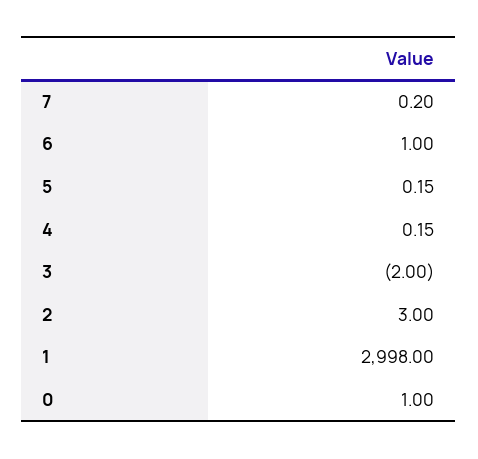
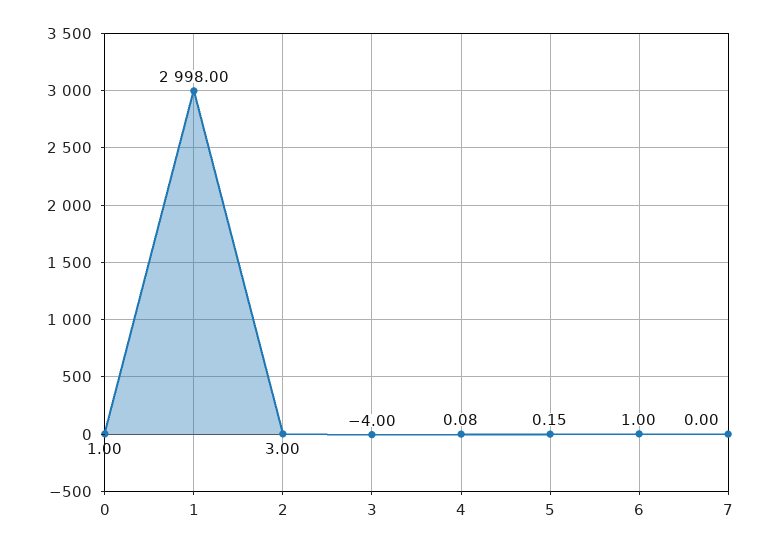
  {
-   "7": 0.2,
+   "7": 0,
    "6": 1,
    "5": 0.15,
-   "4": 0.15,
+   "4": 0.08,
-   "3": -2,
+   "3": -4,
    "2": 3,
    "1": 2998,
    "0": 1
  }

